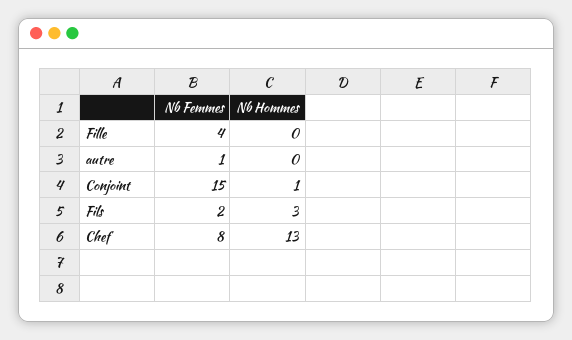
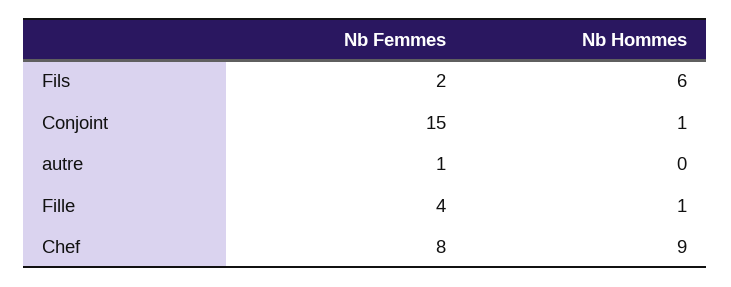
  {
    "Nb Femmes": {
      "Fille": 4,
      "autre": 1,
      "Conjoint": 15,
      "Fils": 2,
      "Chef": 8
    },
    "Nb Hommes": {
-     "Fille": 0,
+     "Fille": 1,
      "autre": 0,
      "Conjoint": 1,
-     "Fils": 3,
+     "Fils": 6,
-     "Chef": 13
+     "Chef": 9
    }
  }

